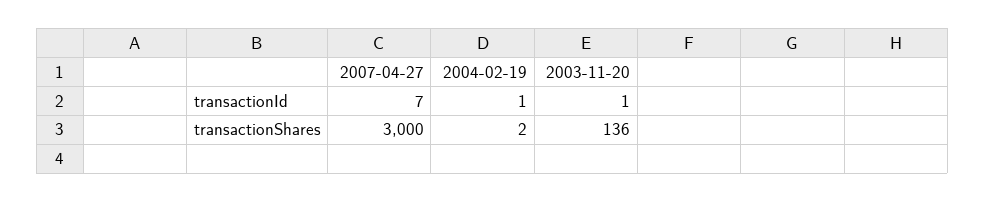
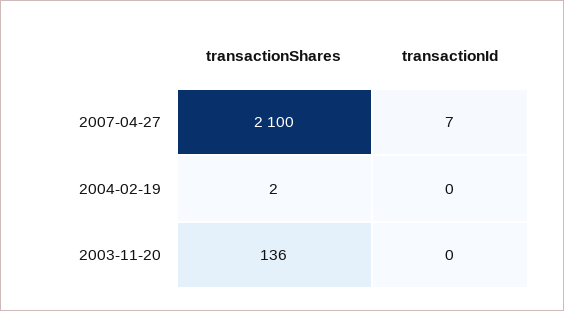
  {
    "2007-04-27": {
      "transactionId": 7,
-     "transactionShares": 3000
+     "transactionShares": 2100
    },
    "2004-02-19": {
-     "transactionId": 1,
+     "transactionId": 0,
      "transactionShares": 2
    },
    "2003-11-20": {
-     "transactionId": 1,
+     "transactionId": 0,
      "transactionShares": 136
    }
  }

